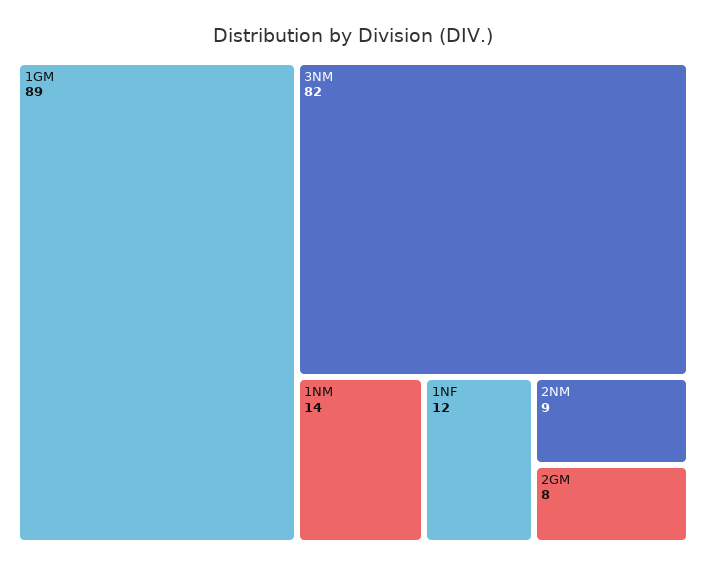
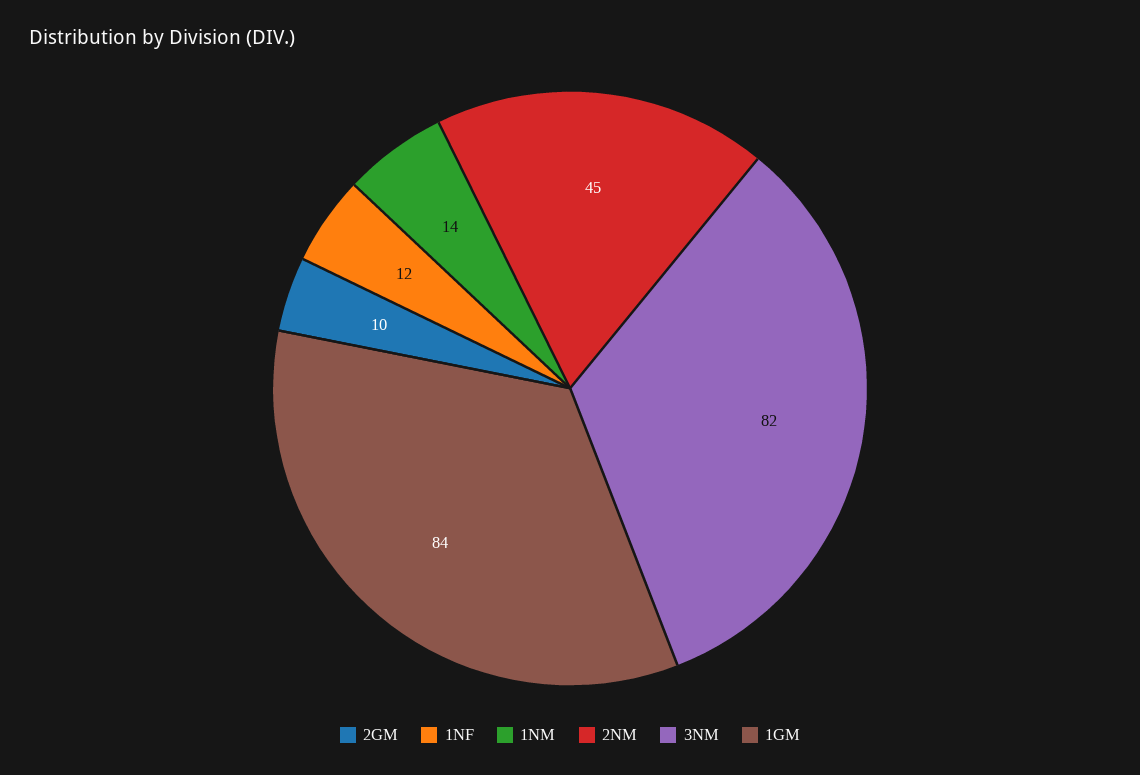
  {
-   "1GM": 89,
+   "1GM": 84,
    "3NM": 82,
    "1NM": 14,
    "1NF": 12,
-   "2NM": 9,
+   "2NM": 45,
-   "2GM": 8
+   "2GM": 10
  }

